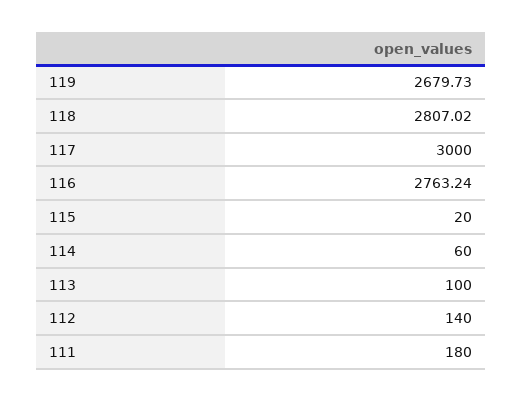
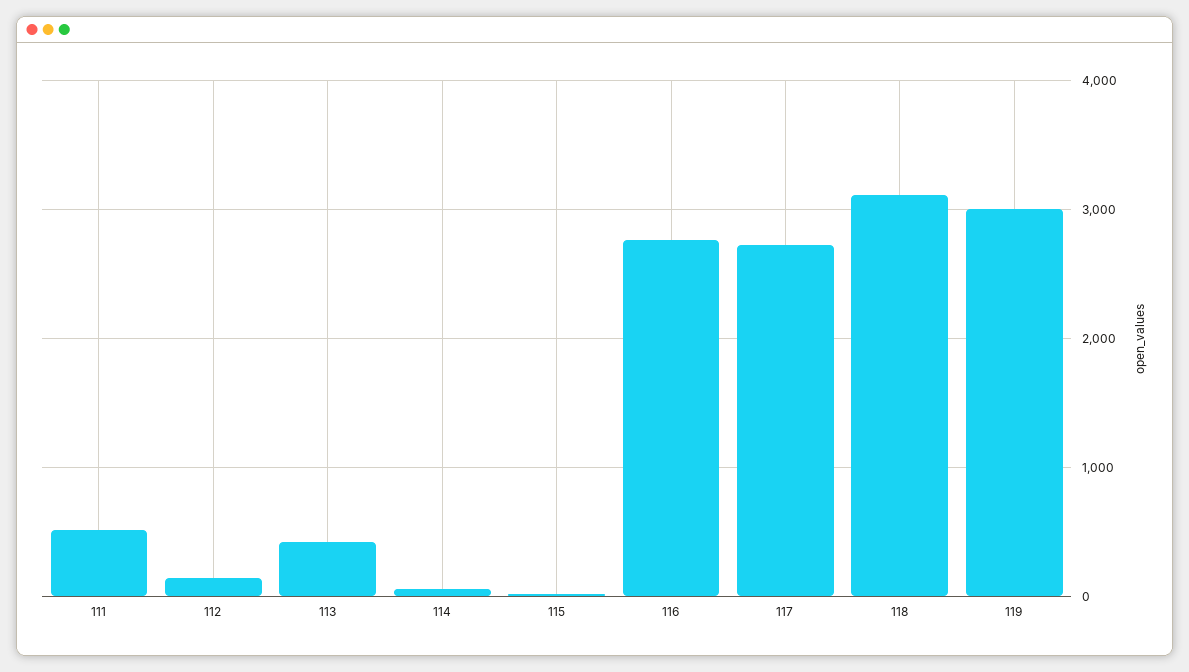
  {
-   "119": 2679.73,
+   "119": 3000,
-   "118": 2807.02,
+   "118": 3100,
-   "117": 3000,
+   "117": 2700,
    "116": 2763.24,
    "115": 20,
    "114": 60,
-   "113": 100,
+   "113": 400,
    "112": 140,
-   "111": 180
+   "111": 500
  }

